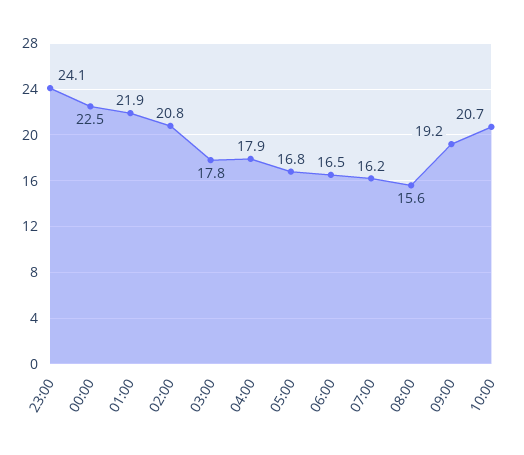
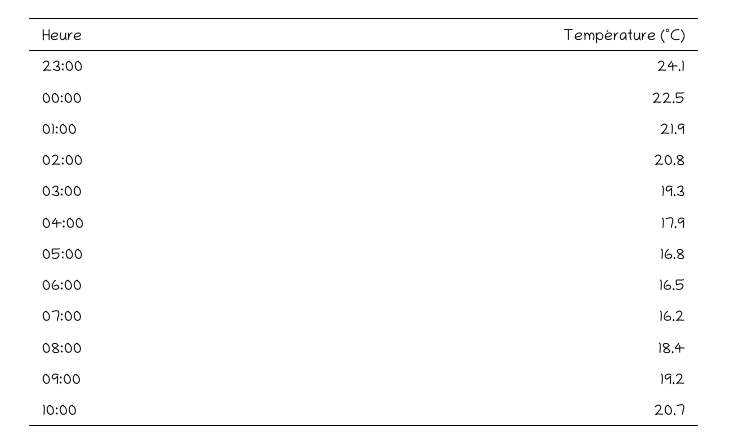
  {
    "23:00": 24.1,
    "00:00": 22.5,
    "01:00": 21.9,
    "02:00": 20.8,
-   "03:00": 17.8,
+   "03:00": 19.3,
    "04:00": 17.9,
    "05:00": 16.8,
    "06:00": 16.5,
    "07:00": 16.2,
-   "08:00": 15.6,
+   "08:00": 18.4,
    "09:00": 19.2,
    "10:00": 20.7
  }

